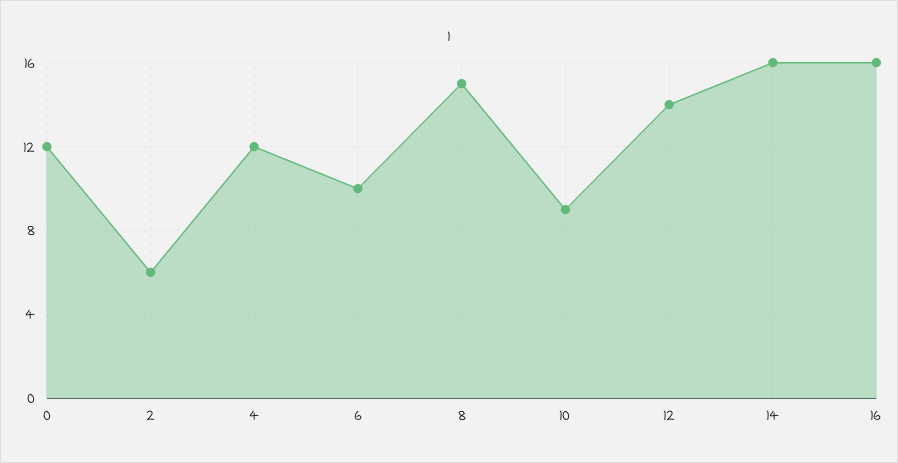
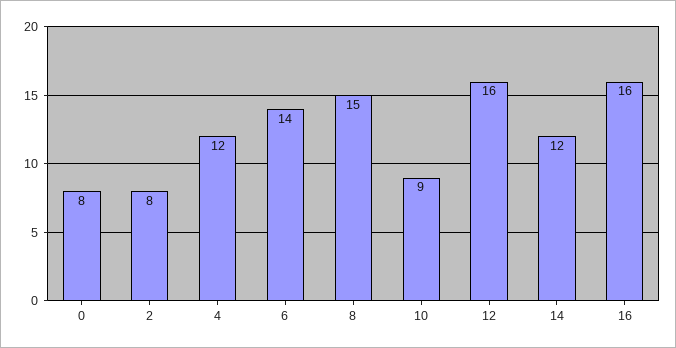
  {
-   "0": 12,
+   "0": 8,
-   "2": 6,
+   "2": 8,
    "4": 12,
-   "6": 10,
+   "6": 14,
    "8": 15,
    "10": 9,
-   "12": 14,
+   "12": 16,
-   "14": 16,
+   "14": 12,
    "16": 16
  }

